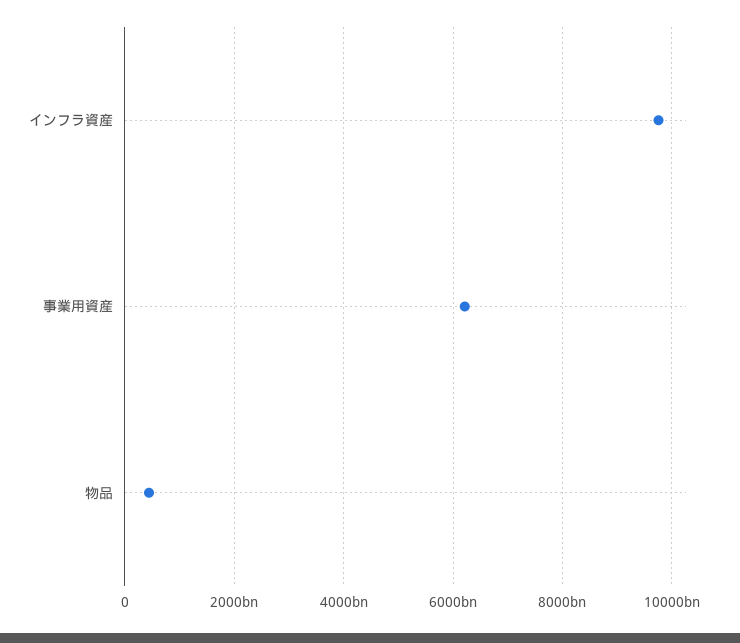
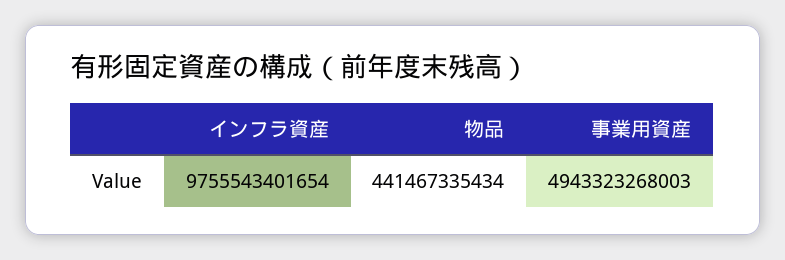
  {
    "インフラ資産": 9755543401654,
-   "事業用資産": 6200000000000,
+   "事業用資産": 4943323268003,
    "物品": 441467335434
  }

